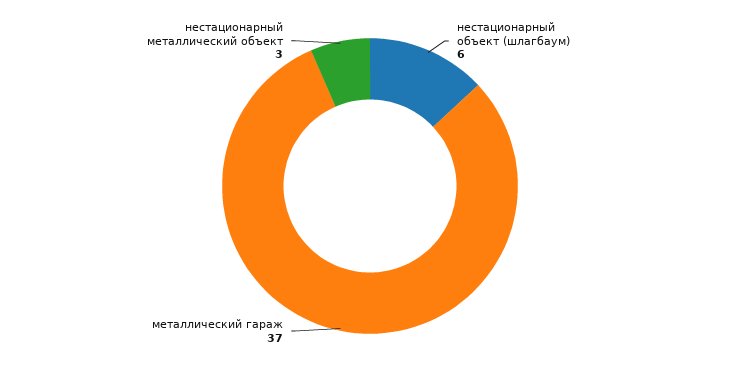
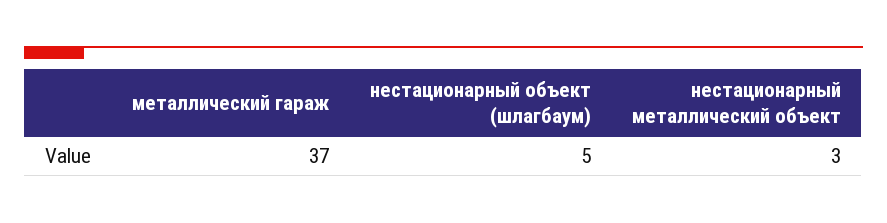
  {
-   "нестационарный объект (шлагбаум)": 6,
+   "нестационарный объект (шлагбаум)": 5,
    "металлический гараж": 37,
    "нестационарный металлический объект": 3
  }

